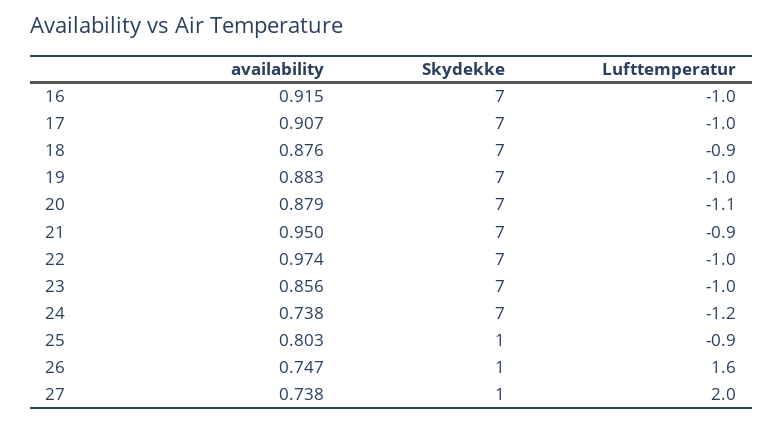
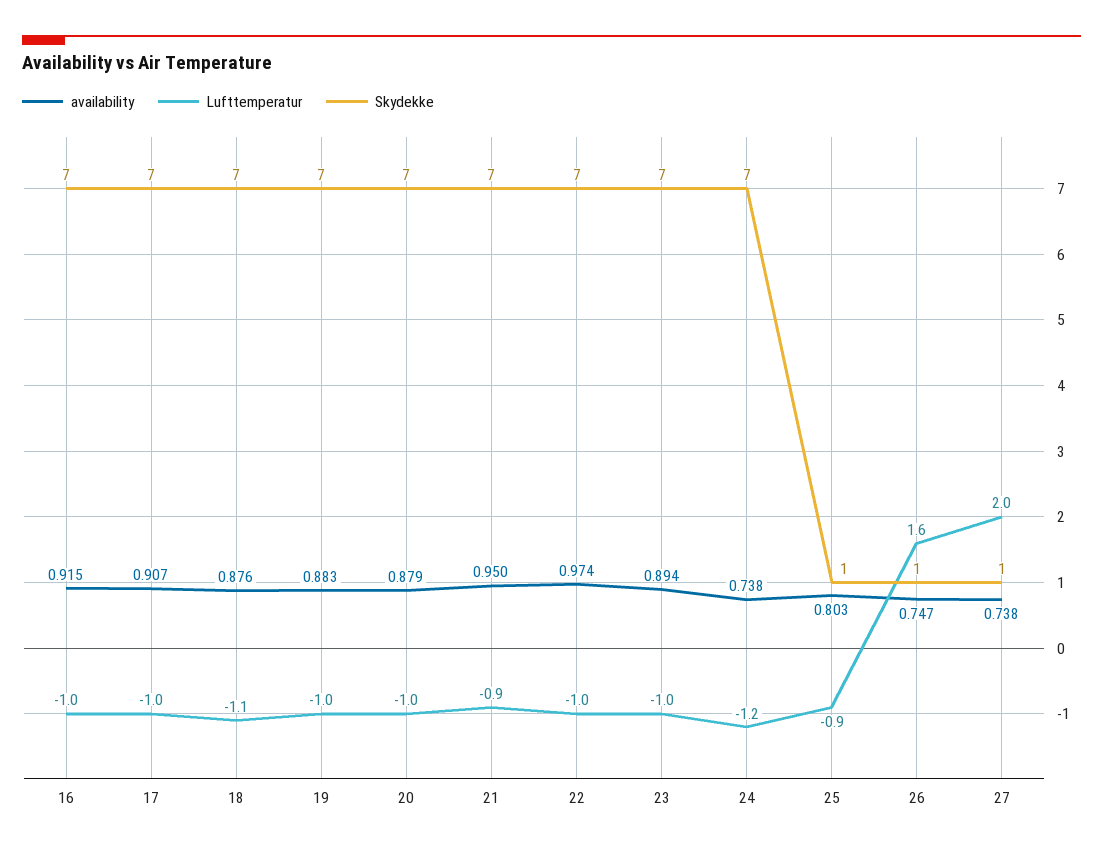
  {
    "availability": {
      "16": 0.915,
      "17": 0.907,
      "18": 0.876,
      "19": 0.883,
      "20": 0.879,
      "21": 0.95,
      "22": 0.974,
-     "23": 0.856,
+     "23": 0.894,
      "24": 0.738,
      "25": 0.803,
      "26": 0.747,
      "27": 0.738
    },
    "Skydekke": {
      "16": 7,
      "17": 7,
      "18": 7,
      "19": 7,
      "20": 7,
      "21": 7,
      "22": 7,
      "23": 7,
      "24": 7,
      "25": 1,
      "26": 1,
      "27": 1
    },
    "Lufttemperatur": {
      "16": -1,
      "17": -1,
-     "18": -0.9,
+     "18": -1.1,
      "19": -1,
-     "20": -1.1,
+     "20": -1,
      "21": -0.9,
      "22": -1,
      "23": -1,
      "24": -1.2,
      "25": -0.9,
      "26": 1.6,
      "27": 2
    }
  }

